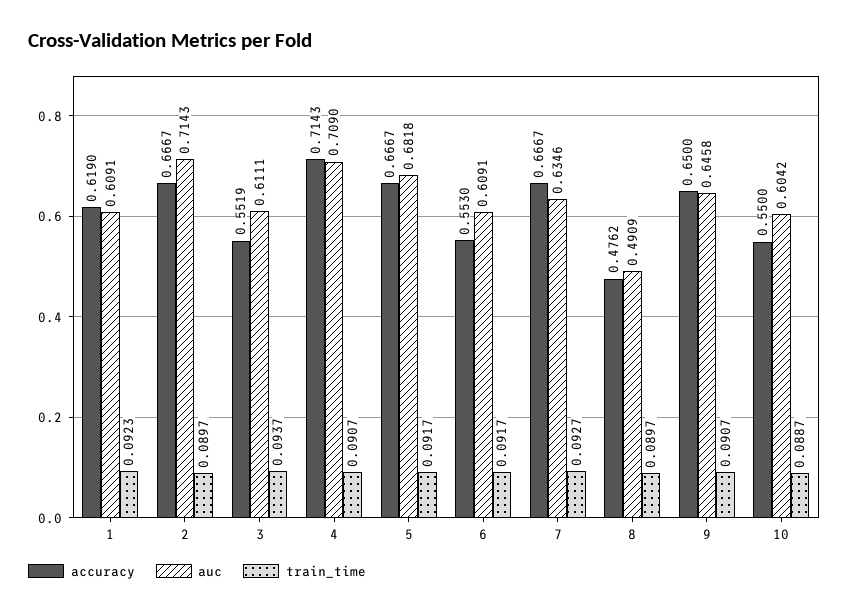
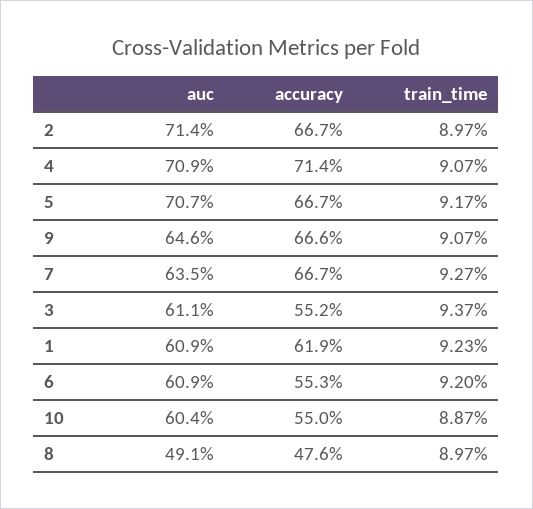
  {
    "accuracy": {
      "1": 0.619,
      "2": 0.6667,
      "3": 0.5519,
      "4": 0.7143,
      "5": 0.6667,
      "6": 0.553,
      "7": 0.6667,
      "8": 0.4762,
-     "9": 0.65,
+     "9": 0.666,
      "10": 0.55
    },
    "auc": {
      "1": 0.6091,
      "2": 0.7143,
      "3": 0.6111,
      "4": 0.709,
-     "5": 0.6818,
+     "5": 0.707,
      "6": 0.6091,
      "7": 0.6346,
      "8": 0.4909,
      "9": 0.6458,
      "10": 0.6042
    },
    "train_time": {
      "1": 0.0923,
      "2": 0.0897,
      "3": 0.0937,
      "4": 0.0907,
      "5": 0.0917,
-     "6": 0.0917,
+     "6": 0.092,
      "7": 0.0927,
      "8": 0.0897,
      "9": 0.0907,
      "10": 0.0887
    }
  }

